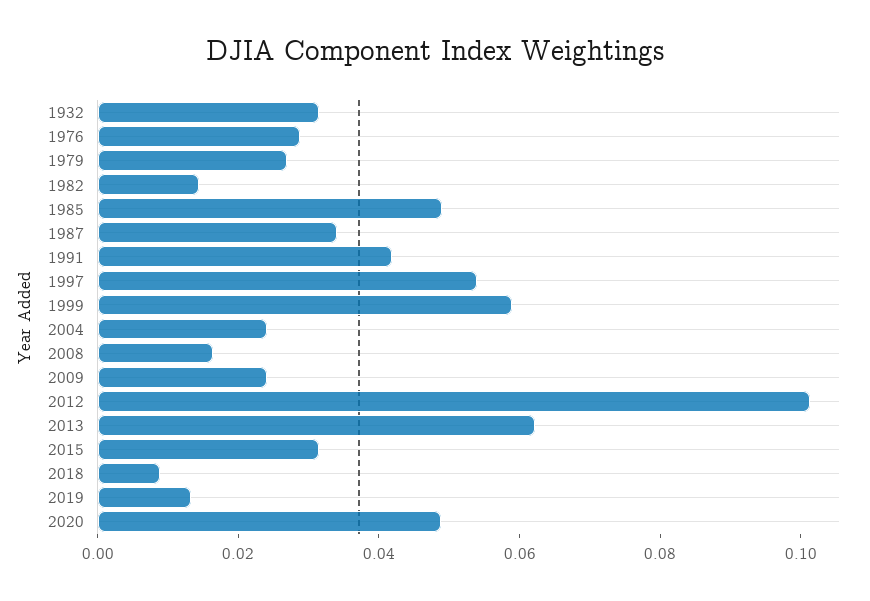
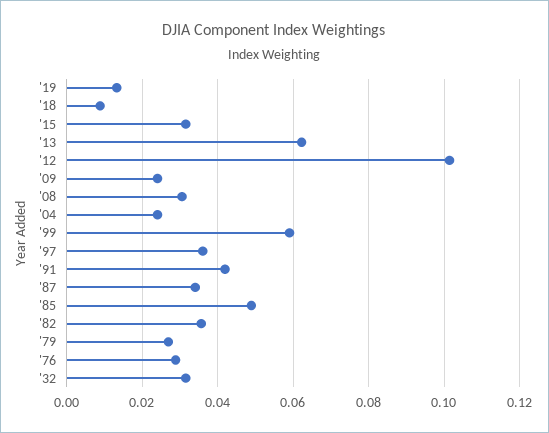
  {
    "1932": 0.032,
    "1976": 0.028,
    "1979": 0.026,
-   "1982": 0.015,
+   "1982": 0.036,
    "1985": 0.048,
    "1987": 0.034,
    "1991": 0.042,
-   "1997": 0.055,
+   "1997": 0.036,
    "1999": 0.06,
    "2004": 0.024,
-   "2008": 0.015,
+   "2008": 0.03,
    "2009": 0.024,
    "2012": 0.102,
    "2013": 0.062,
    "2015": 0.032,
    "2018": 0.008,
-   "2019": 0.014,
+   "2019": 0.014
-   "2020": 0.05
  }

